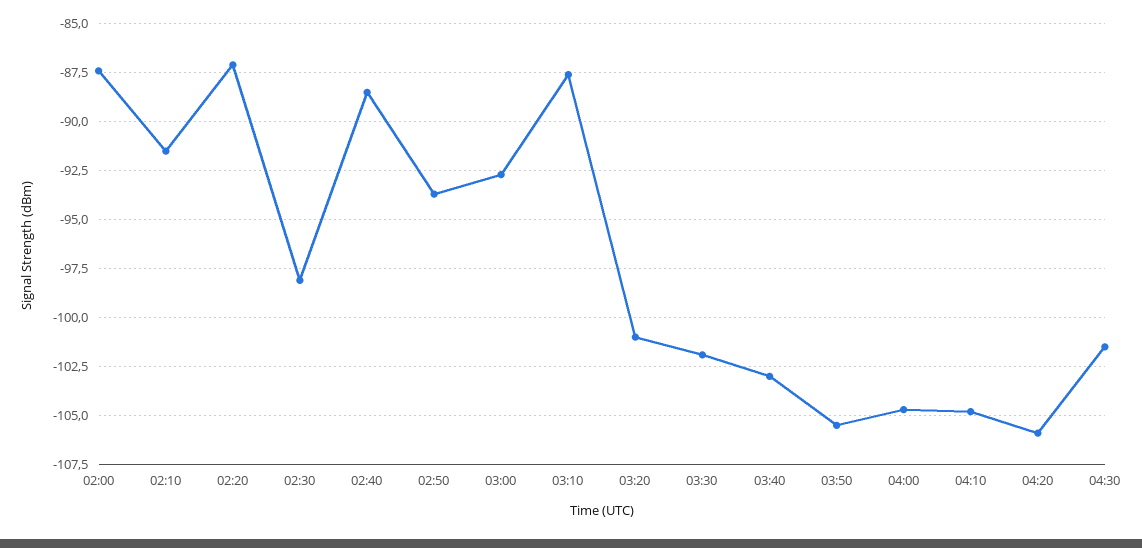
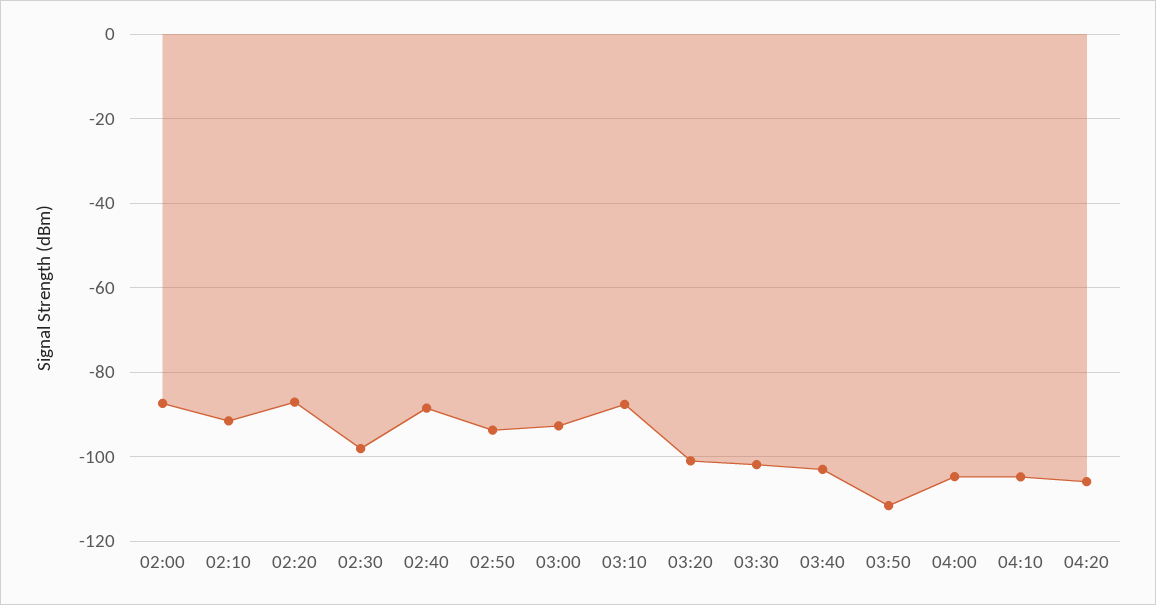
  {
    "02:00": -87.5,
    "02:10": -91.5,
    "02:20": -87,
    "02:30": -98,
    "02:40": -88.5,
    "02:50": -93.5,
    "03:00": -92.5,
    "03:10": -87.5,
    "03:20": -101,
    "03:30": -102,
    "03:40": -103,
-   "03:50": -105.5,
+   "03:50": -112,
    "04:00": -104.5,
    "04:10": -105,
-   "04:20": -106,
+   "04:20": -106
-   "04:30": -101.5
  }

